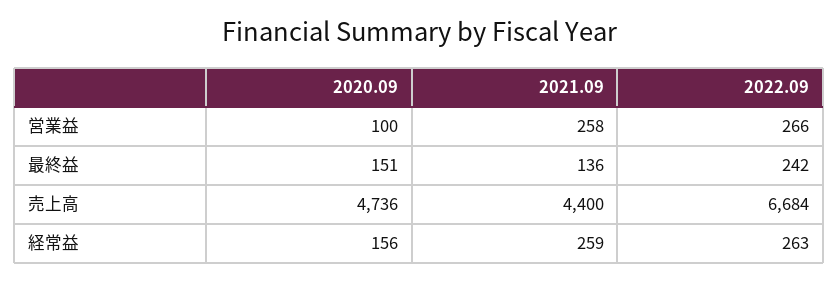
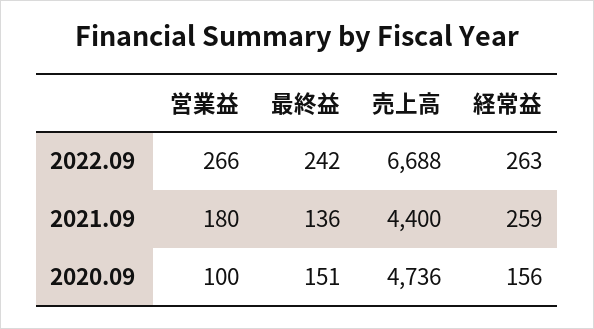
  {
    "2020.09": {
      "営業益": 100,
      "最終益": 151,
      "売上高": 4736,
      "経常益": 156
    },
    "2021.09": {
-     "営業益": 258,
+     "営業益": 180,
      "最終益": 136,
      "売上高": 4400,
      "経常益": 259
    },
    "2022.09": {
      "営業益": 266,
      "最終益": 242,
-     "売上高": 6684,
+     "売上高": 6688,
      "経常益": 263
    }
  }

